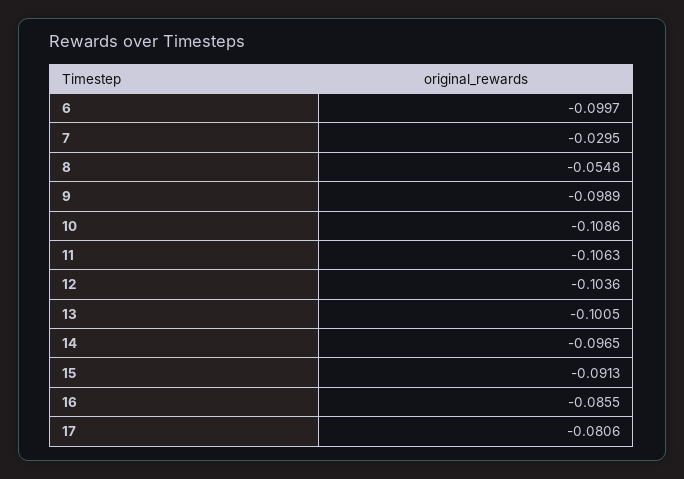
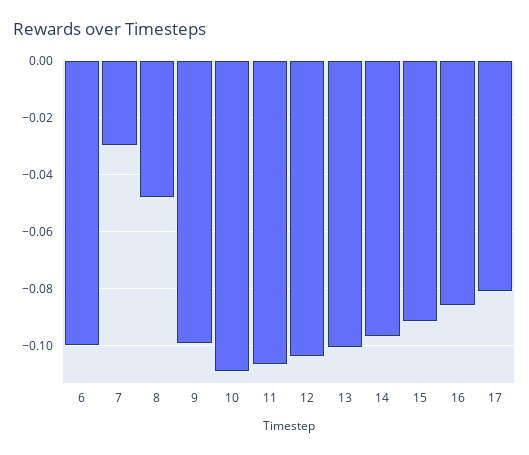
  {
    "6": -0.0997,
    "7": -0.0295,
-   "8": -0.0548,
+   "8": -0.0475,
    "9": -0.0989,
    "10": -0.1086,
    "11": -0.1063,
    "12": -0.1036,
    "13": -0.1005,
    "14": -0.0965,
    "15": -0.0913,
    "16": -0.0855,
    "17": -0.0806
  }

